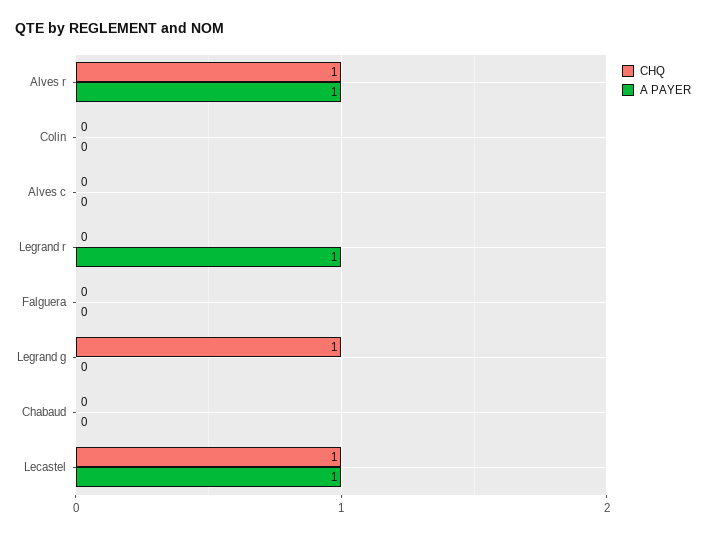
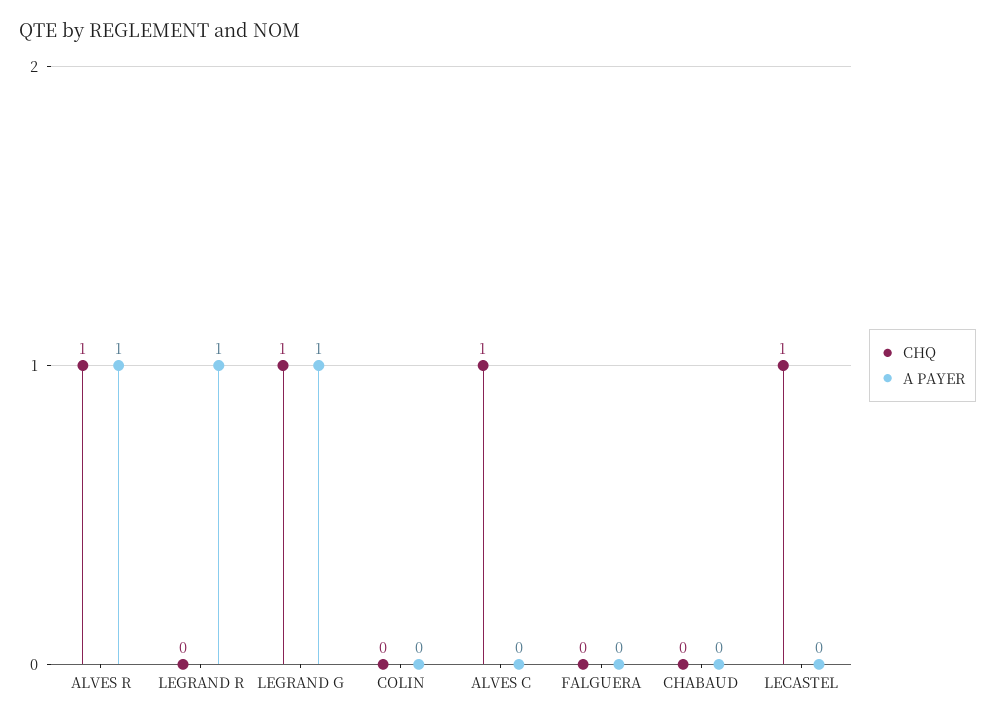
  {
    "CHQ": {
      "Alves r": 1,
      "Colin": 0,
-     "Alves c": 0,
+     "Alves c": 1,
      "Legrand r": 0,
      "Falguera": 0,
      "Legrand g": 1,
      "Chabaud": 0,
      "Lecastel": 1
    },
    "A PAYER": {
      "Alves r": 1,
      "Colin": 0,
      "Alves c": 0,
      "Legrand r": 1,
      "Falguera": 0,
-     "Legrand g": 0,
+     "Legrand g": 1,
      "Chabaud": 0,
-     "Lecastel": 1
+     "Lecastel": 0
    }
  }

